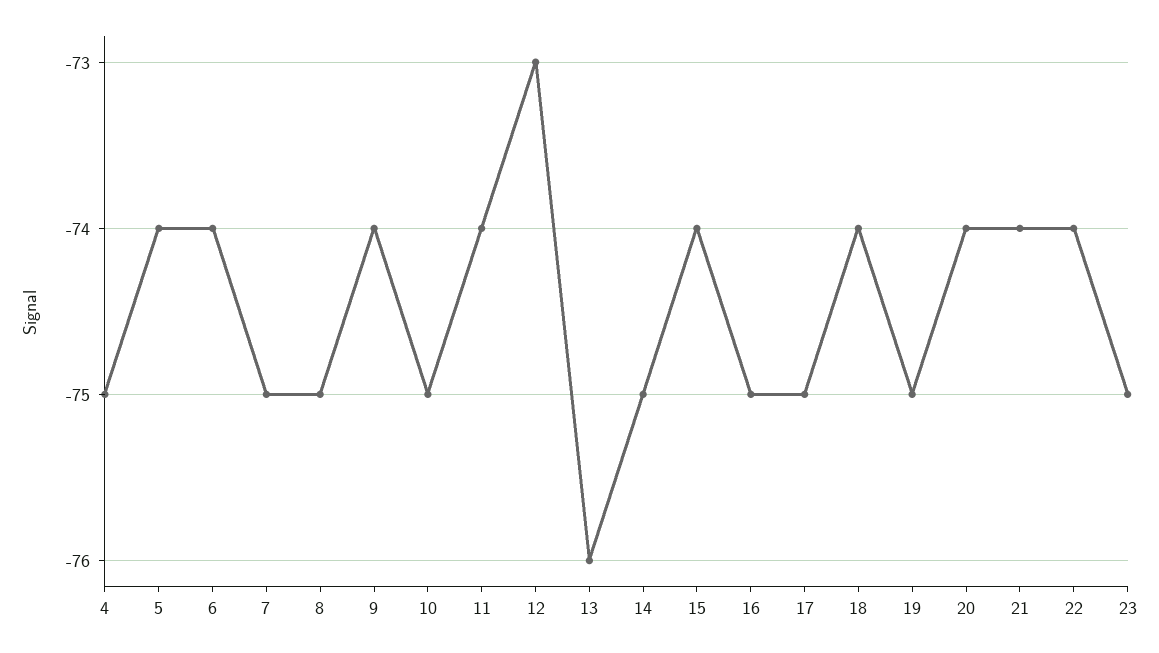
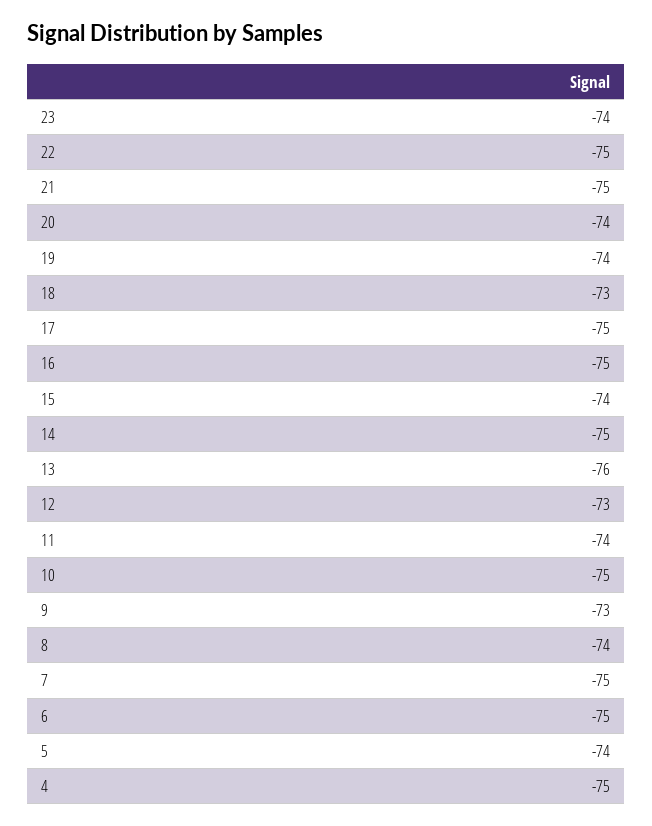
  {
    "4": -75,
    "5": -74,
-   "6": -74,
+   "6": -75,
    "7": -75,
-   "8": -75,
+   "8": -74,
-   "9": -74,
+   "9": -73,
    "10": -75,
    "11": -74,
    "12": -73,
    "13": -76,
    "14": -75,
    "15": -74,
    "16": -75,
    "17": -75,
-   "18": -74,
+   "18": -73,
-   "19": -75,
+   "19": -74,
    "20": -74,
-   "21": -74,
+   "21": -75,
-   "22": -74,
+   "22": -75,
-   "23": -75
+   "23": -74
  }

